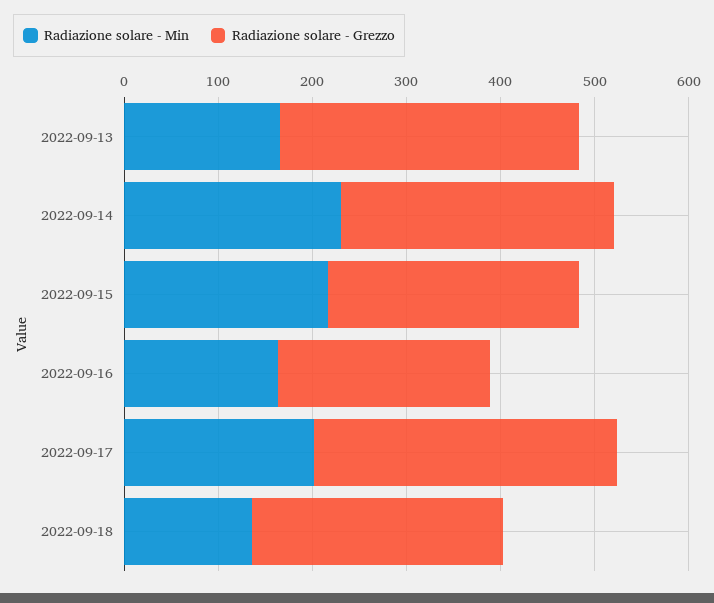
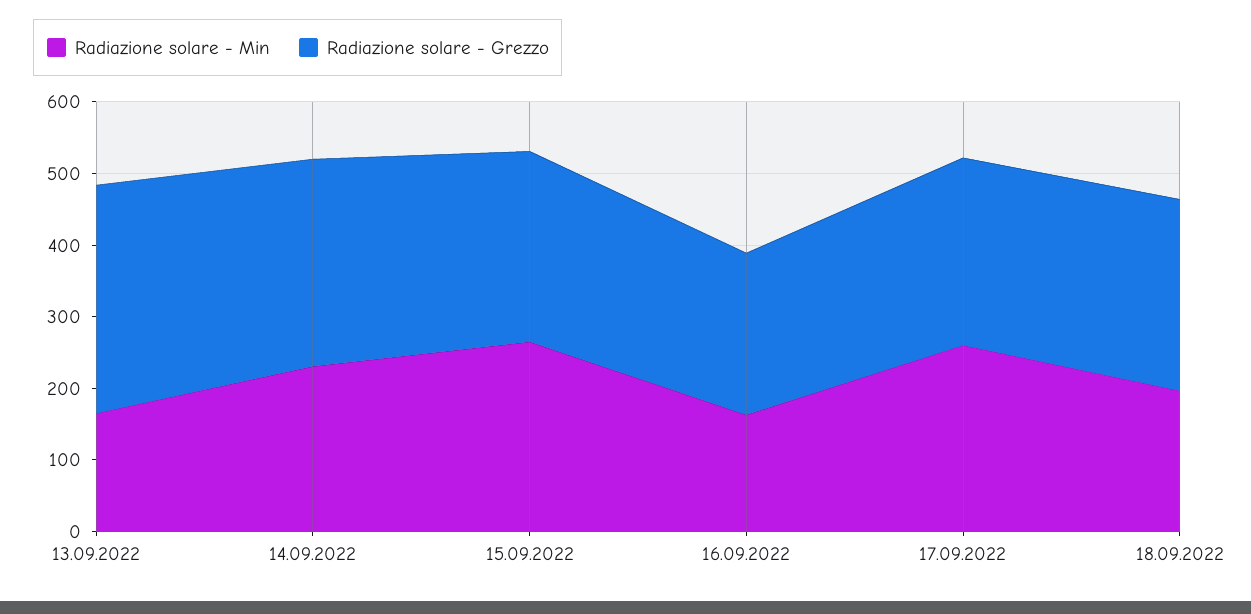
  {
    "Radiazione solare - Min": {
      "2022-09-13": 160,
      "2022-09-14": 240,
-     "2022-09-15": 220,
+     "2022-09-15": 260,
      "2022-09-16": 160,
-     "2022-09-17": 200,
+     "2022-09-17": 260,
-     "2022-09-18": 140
+     "2022-09-18": 200
    },
    "Radiazione solare - Grezzo": {
      "2022-09-13": 320,
      "2022-09-14": 280,
      "2022-09-15": 260,
      "2022-09-16": 220,
-     "2022-09-17": 320,
+     "2022-09-17": 260,
      "2022-09-18": 260
    }
  }

